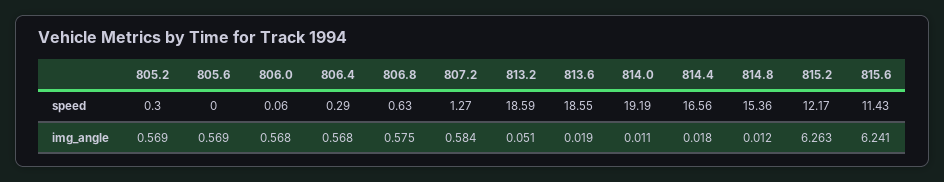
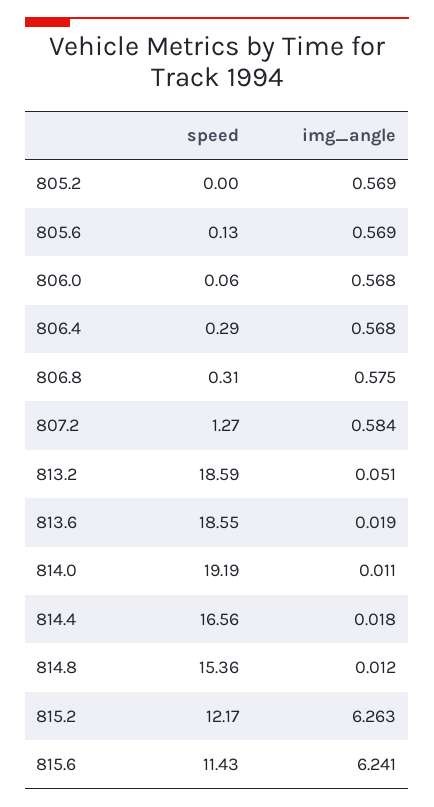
  {
    "805.2": {
-     "speed": 0.3,
+     "speed": 0,
      "img_angle": 0.569
    },
    "805.6": {
-     "speed": 0,
+     "speed": 0.13,
      "img_angle": 0.569
    },
    "806.0": {
      "speed": 0.06,
      "img_angle": 0.568
    },
    "806.4": {
      "speed": 0.29,
      "img_angle": 0.568
    },
    "806.8": {
-     "speed": 0.63,
+     "speed": 0.31,
      "img_angle": 0.575
    },
    "807.2": {
      "speed": 1.27,
      "img_angle": 0.584
    },
    "813.2": {
      "speed": 18.59,
      "img_angle": 0.051
    },
    "813.6": {
      "speed": 18.55,
      "img_angle": 0.019
    },
    "814.0": {
      "speed": 19.19,
      "img_angle": 0.011
    },
    "814.4": {
      "speed": 16.56,
      "img_angle": 0.018
    },
    "814.8": {
      "speed": 15.36,
      "img_angle": 0.012
    },
    "815.2": {
      "speed": 12.17,
      "img_angle": 6.263
    },
    "815.6": {
      "speed": 11.43,
      "img_angle": 6.241
    }
  }

